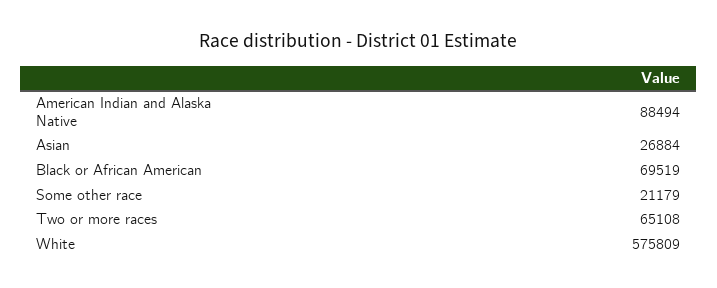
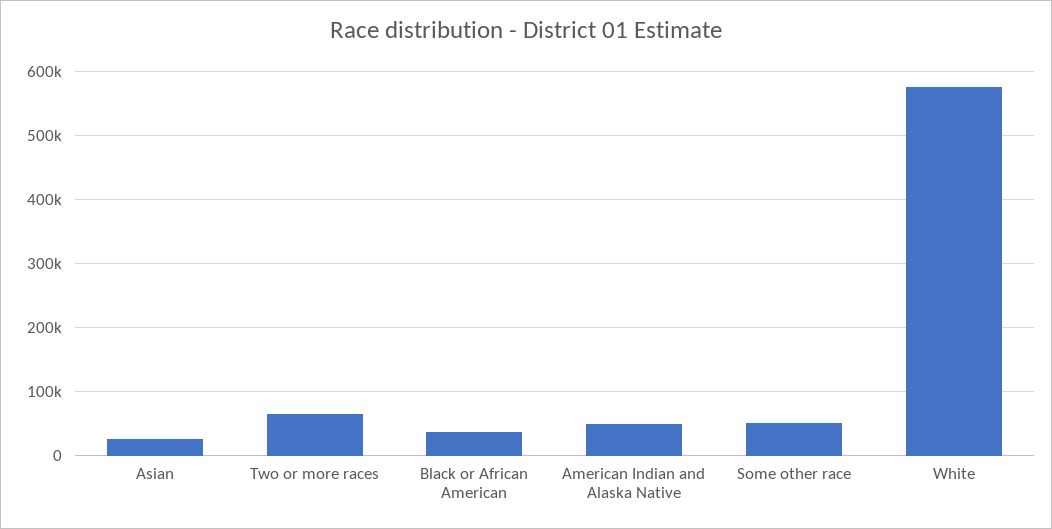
  {
-   "American Indian and Alaska Native": 88494,
+   "American Indian and Alaska Native": 50000,
    "Asian": 26884,
-   "Black or African American": 69519,
+   "Black or African American": 40000,
-   "Some other race": 21179,
+   "Some other race": 50000,
    "Two or more races": 65108,
    "White": 575809
  }

